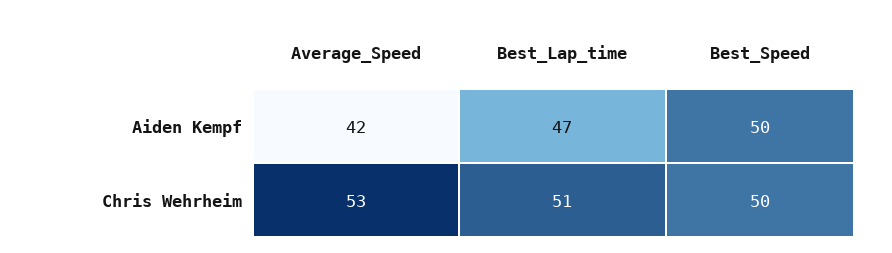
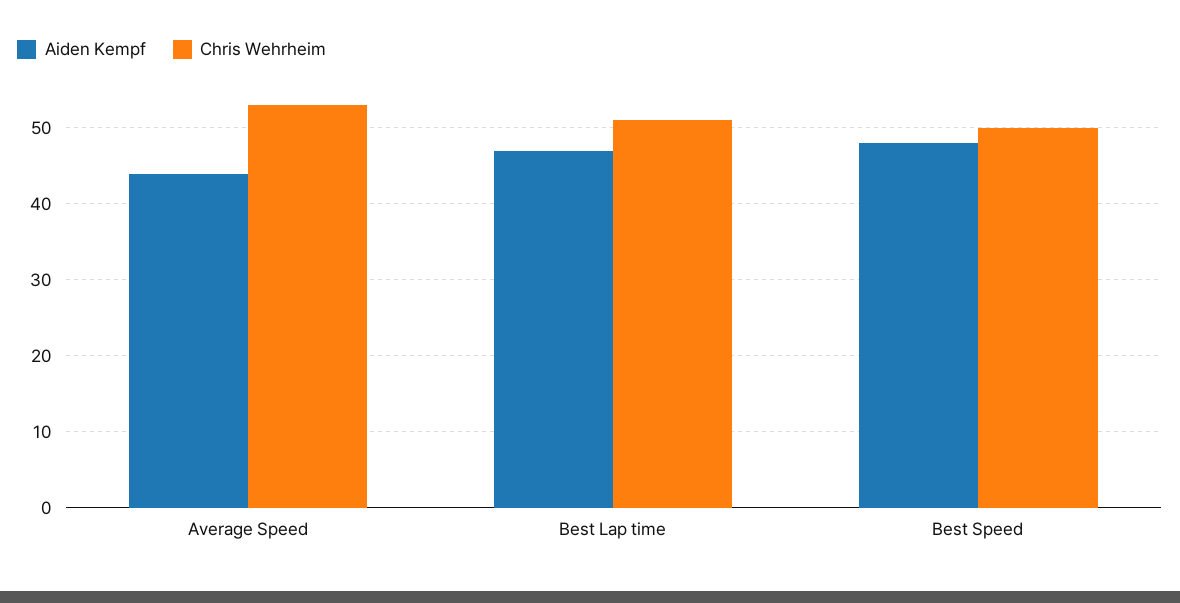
  {
    "Aiden Kempf": {
-     "Average_Speed": 42,
+     "Average_Speed": 44,
      "Best_Lap_time": 47,
-     "Best_Speed": 50
+     "Best_Speed": 48
    },
    "Chris Wehrheim": {
      "Average_Speed": 53,
      "Best_Lap_time": 51,
      "Best_Speed": 50
    }
  }

